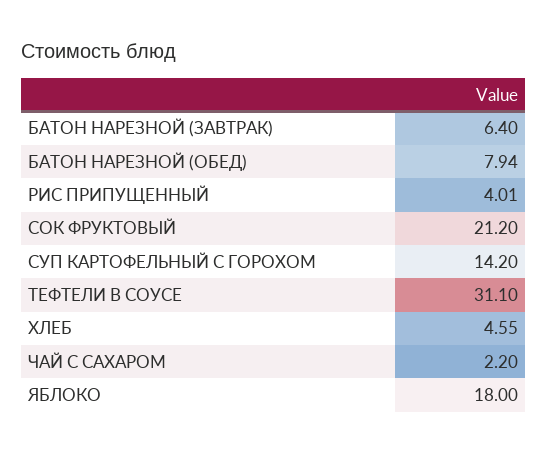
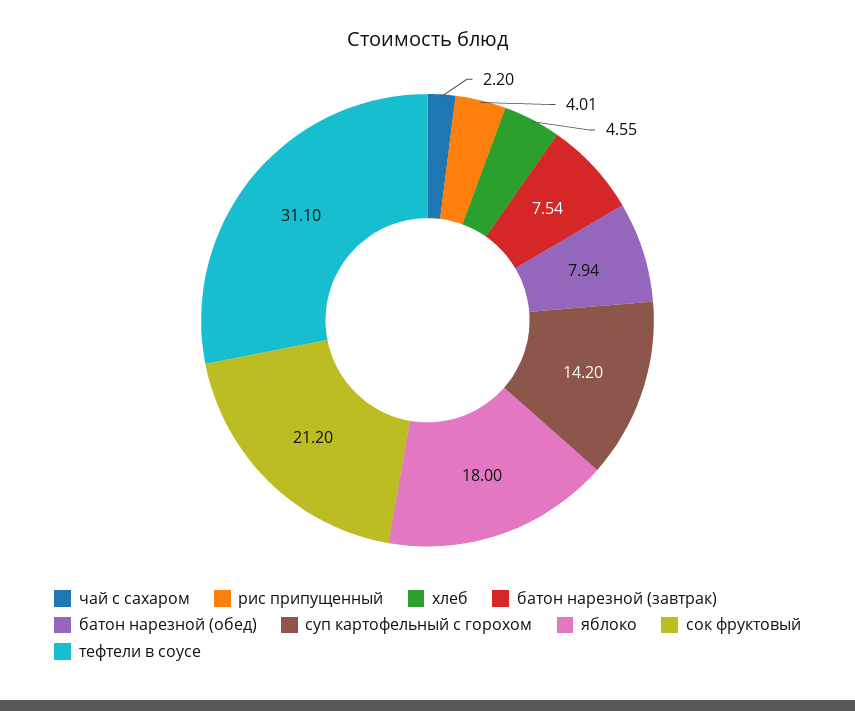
  {
-   "БАТОН НАРЕЗНОЙ (ЗАВТРАК)": 6.4,
+   "БАТОН НАРЕЗНОЙ (ЗАВТРАК)": 7.54,
    "БАТОН НАРЕЗНОЙ (ОБЕД)": 7.94,
    "РИС ПРИПУЩЕННЫЙ": 4.01,
    "СОК ФРУКТОВЫЙ": 21.2,
    "СУП КАРТОФЕЛЬНЫЙ С ГОРОХОМ": 14.2,
    "ТЕФТЕЛИ В СОУСЕ": 31.1,
    "ХЛЕБ": 4.55,
    "ЧАЙ С САХАРОМ": 2.2,
    "ЯБЛОКО": 18
  }

